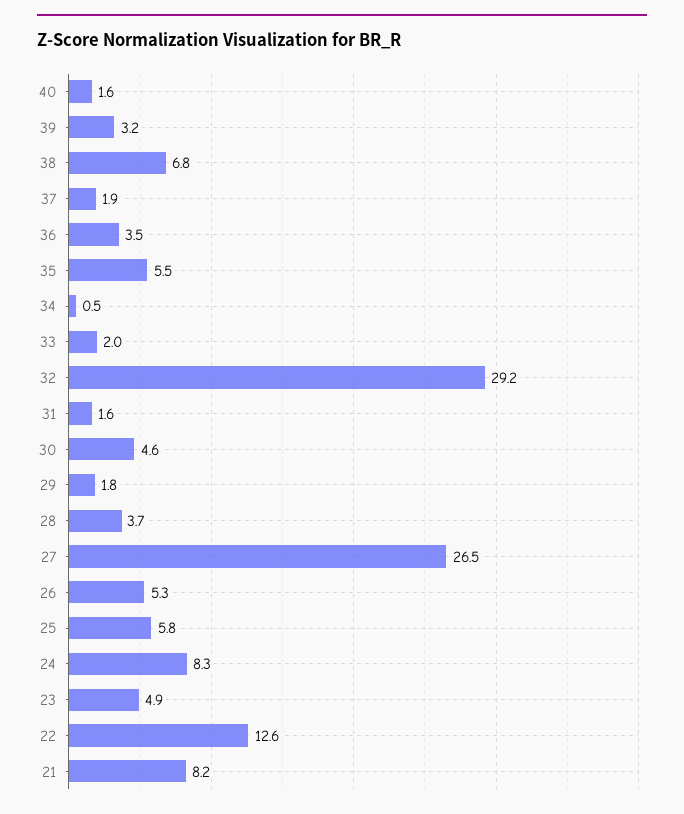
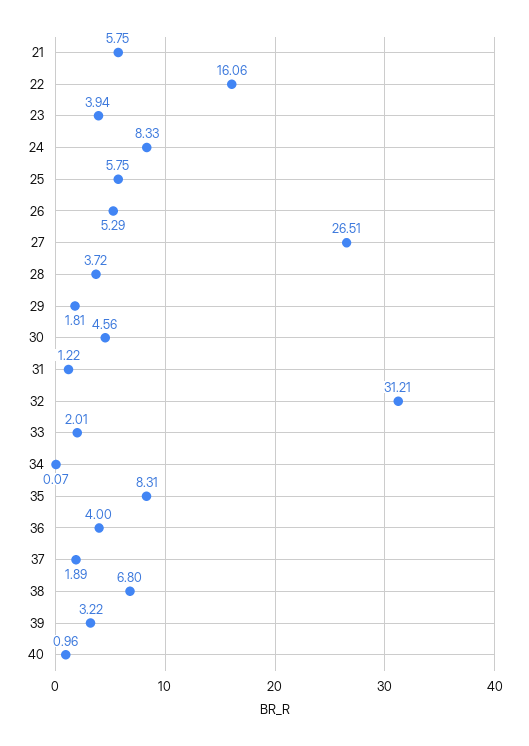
  {
-   "40": 1.6,
+   "40": 0.96,
    "39": 3.22,
    "38": 6.8,
    "37": 1.89,
-   "36": 3.5,
+   "36": 4,
-   "35": 5.5,
+   "35": 8.31,
-   "34": 0.5,
+   "34": 0.07,
    "33": 2.01,
-   "32": 29.2,
+   "32": 31.21,
-   "31": 1.6,
+   "31": 1.22,
    "30": 4.56,
    "29": 1.81,
    "28": 3.72,
    "27": 26.51,
    "26": 5.29,
    "25": 5.75,
    "24": 8.33,
-   "23": 4.9,
+   "23": 3.94,
-   "22": 12.6,
+   "22": 16.06,
-   "21": 8.2
+   "21": 5.75
  }

